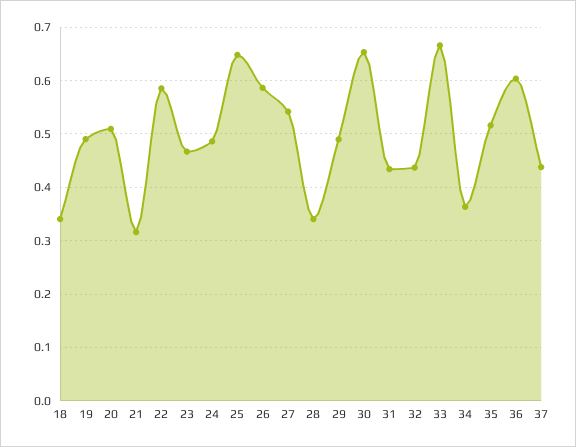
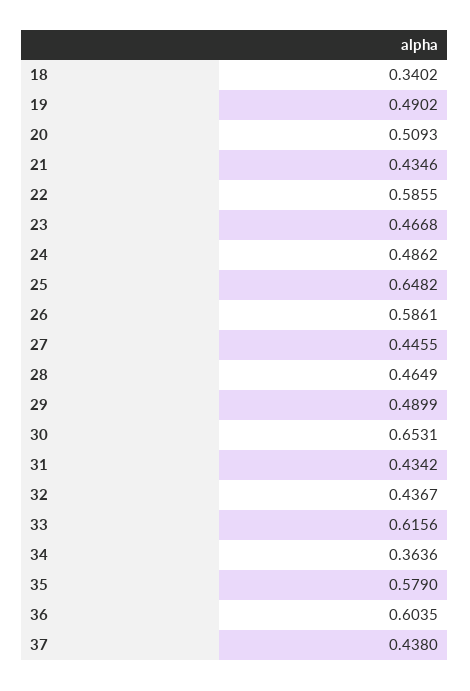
  {
    "18": 0.3402,
    "19": 0.4902,
    "20": 0.5093,
-   "21": 0.32,
+   "21": 0.4346,
    "22": 0.5855,
    "23": 0.4668,
    "24": 0.4862,
    "25": 0.6482,
    "26": 0.5861,
-   "27": 0.54,
+   "27": 0.4455,
-   "28": 0.34,
+   "28": 0.4649,
    "29": 0.4899,
    "30": 0.6531,
    "31": 0.4342,
    "32": 0.4367,
-   "33": 0.66,
+   "33": 0.6156,
    "34": 0.3636,
-   "35": 0.52,
+   "35": 0.579,
    "36": 0.6035,
    "37": 0.438
  }

